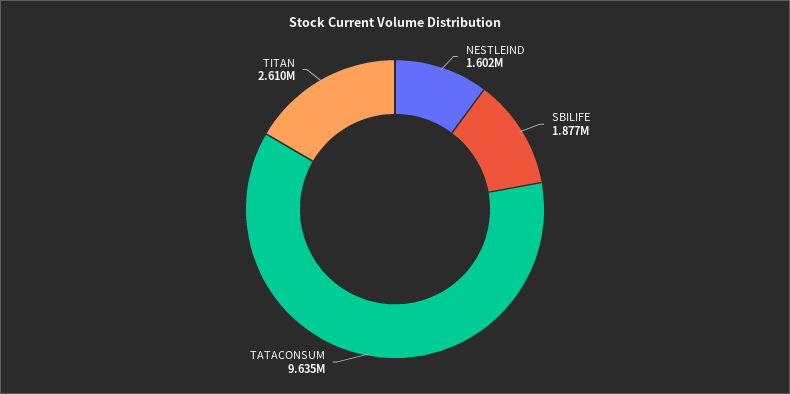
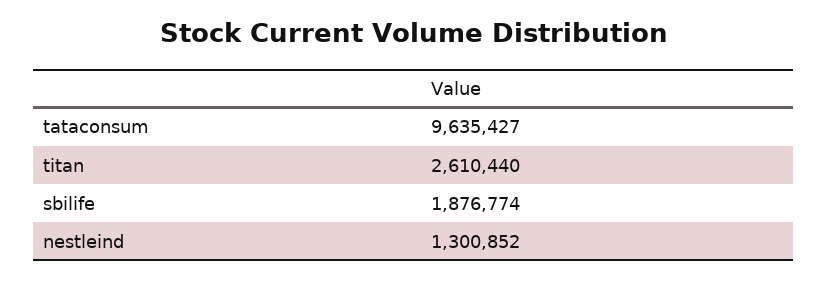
  {
-   "NESTLEIND": 1602000,
+   "NESTLEIND": 1300852,
    "SBILIFE": 1876774,
    "TATACONSUM": 9635427,
    "TITAN": 2610440
  }

